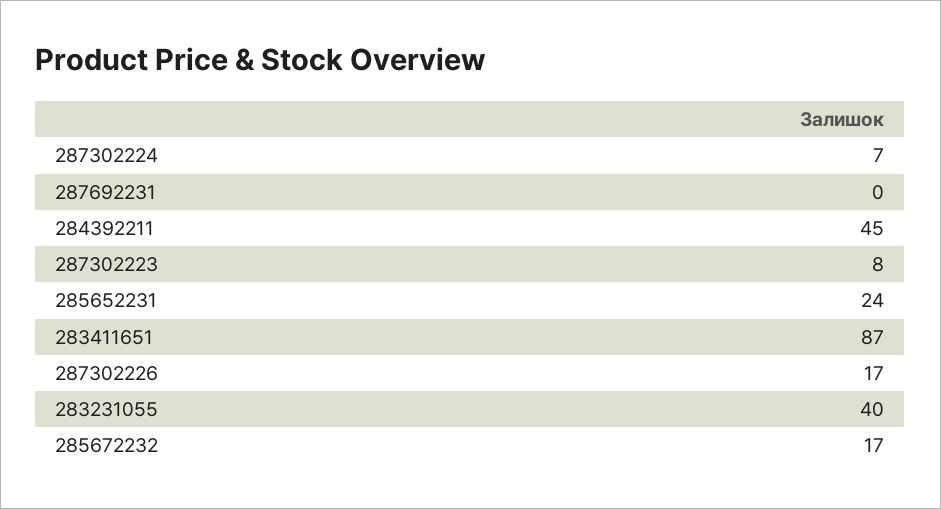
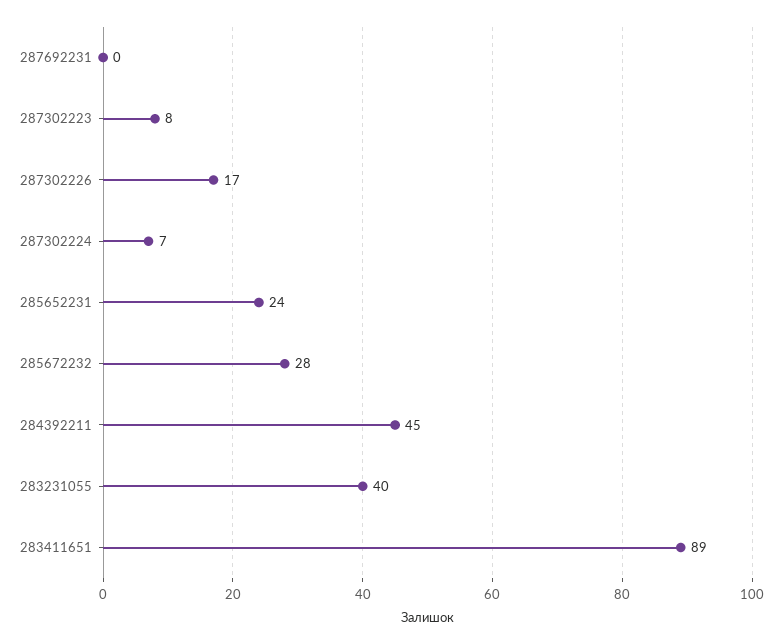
  {
    "287302224": 7,
    "287692231": 0,
    "284392211": 45,
    "287302223": 8,
    "285652231": 24,
-   "283411651": 87,
+   "283411651": 89,
    "287302226": 17,
    "283231055": 40,
-   "285672232": 17
+   "285672232": 28
  }

